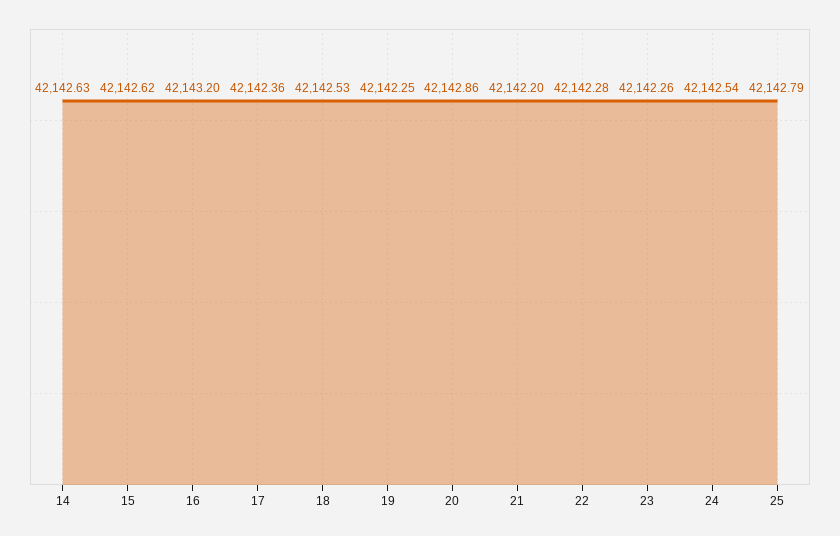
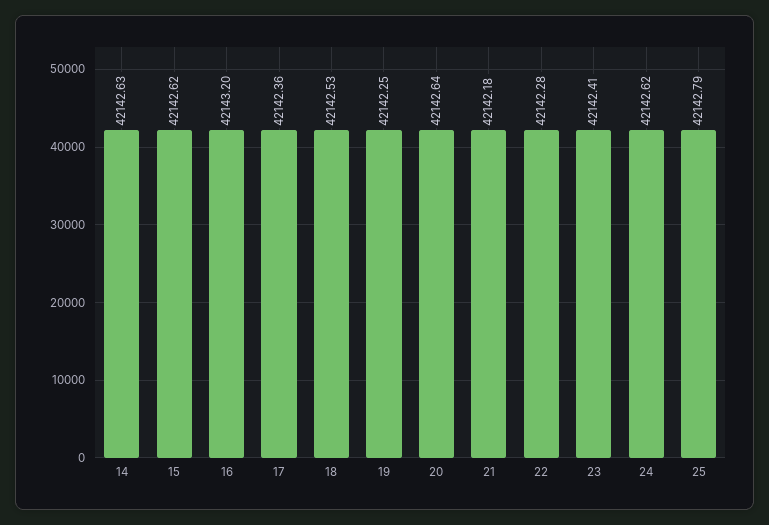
  {
    "14": 42142.63,
    "15": 42142.62,
    "16": 42143.2,
    "17": 42142.36,
    "18": 42142.53,
    "19": 42142.25,
-   "20": 42142.86,
+   "20": 42142.64,
-   "21": 42142.2,
+   "21": 42142.18,
    "22": 42142.28,
-   "23": 42142.26,
+   "23": 42142.41,
-   "24": 42142.54,
+   "24": 42142.62,
    "25": 42142.79
  }

